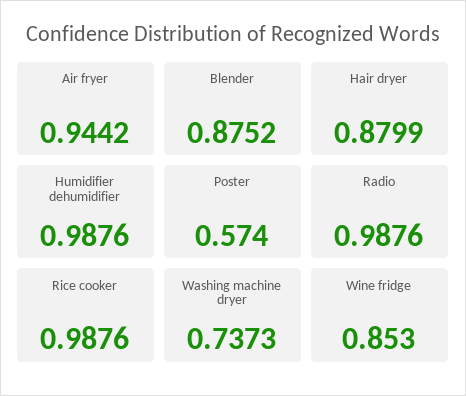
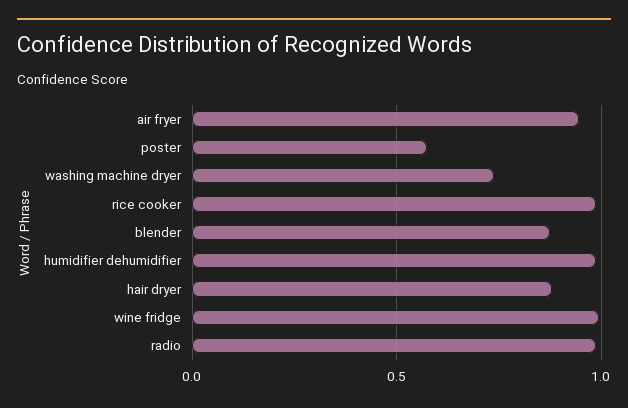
  {
    "Air fryer": 0.9442,
    "Blender": 0.8752,
    "Hair dryer": 0.8799,
    "Humidifier dehumidifier": 0.9876,
    "Poster": 0.574,
    "Radio": 0.9876,
    "Rice cooker": 0.9876,
    "Washing machine dryer": 0.7373,
-   "Wine fridge": 0.853
+   "Wine fridge": 1
  }

